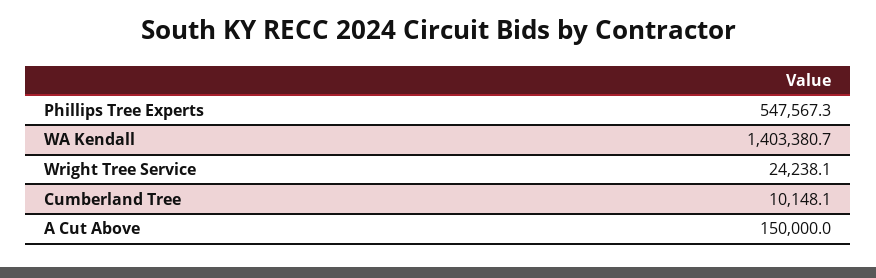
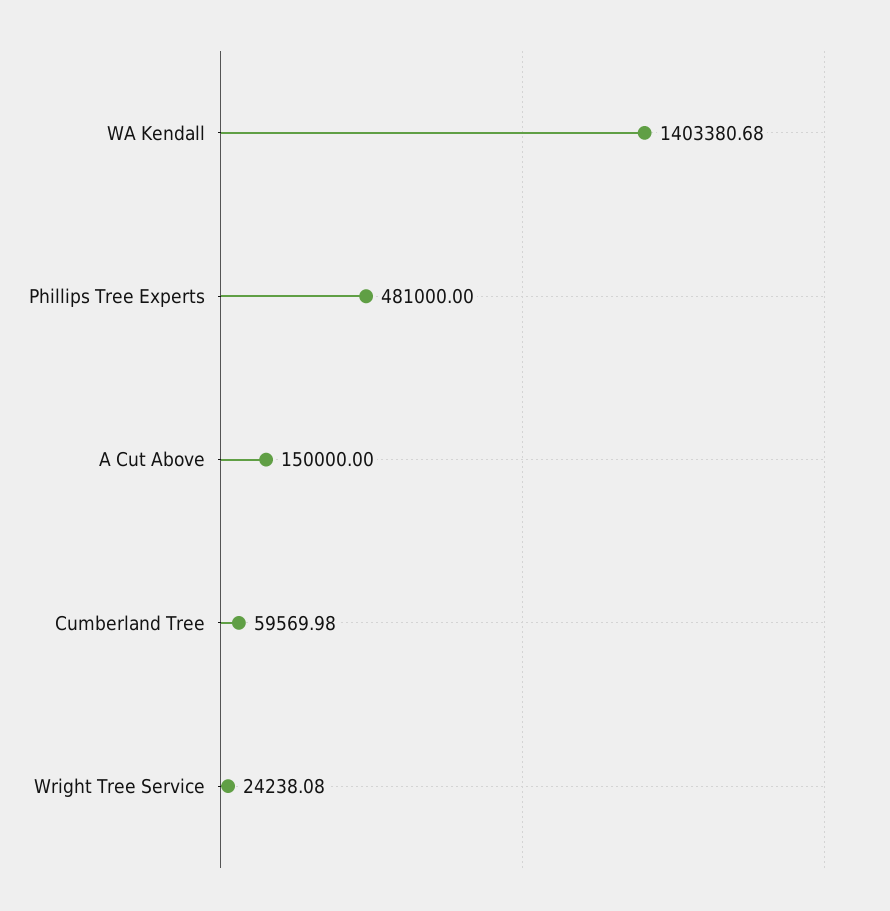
  {
-   "Phillips Tree Experts": 547567.3,
+   "Phillips Tree Experts": 481000,
    "WA Kendall": 1403380.68,
    "Wright Tree Service": 24238.08,
-   "Cumberland Tree": 10148.1,
+   "Cumberland Tree": 59569.98,
    "A Cut Above": 150000
  }

